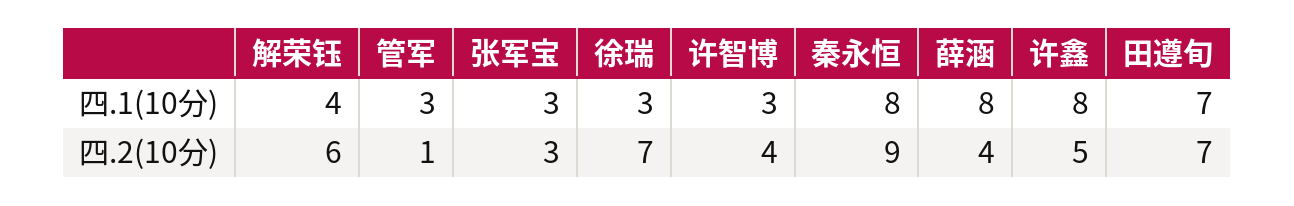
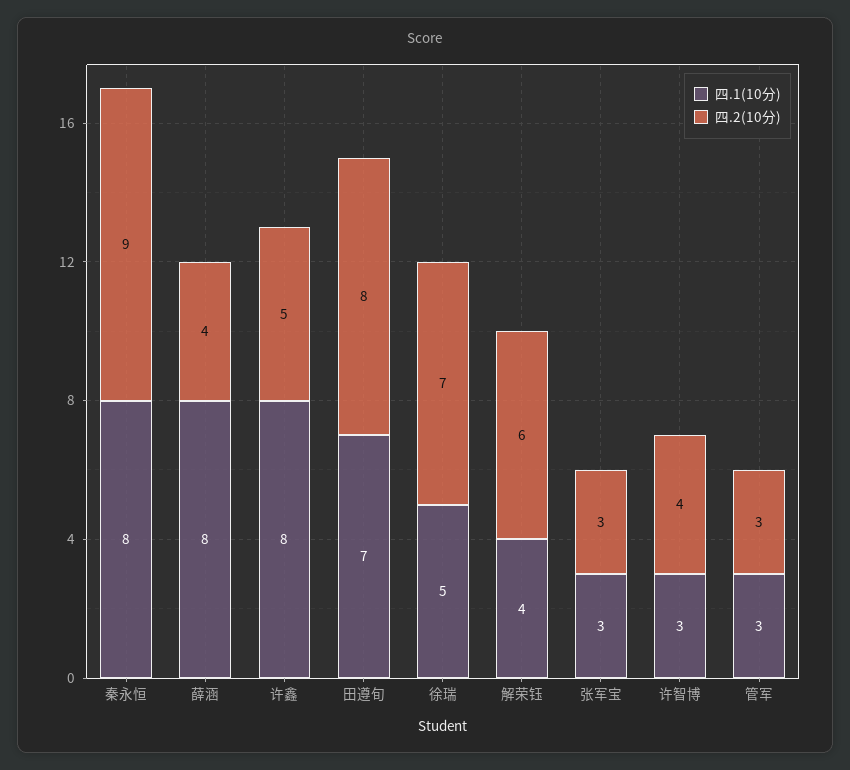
  {
    "四.1(10分)": {
      "解荣钰": 4,
      "管军": 3,
      "张军宝": 3,
-     "徐瑞": 3,
+     "徐瑞": 5,
      "许智博": 3,
      "秦永恒": 8,
      "薛涵": 8,
      "许鑫": 8,
      "田遵旬": 7
    },
    "四.2(10分)": {
      "解荣钰": 6,
-     "管军": 1,
+     "管军": 3,
      "张军宝": 3,
      "徐瑞": 7,
      "许智博": 4,
      "秦永恒": 9,
      "薛涵": 4,
      "许鑫": 5,
-     "田遵旬": 7
+     "田遵旬": 8
    }
  }

